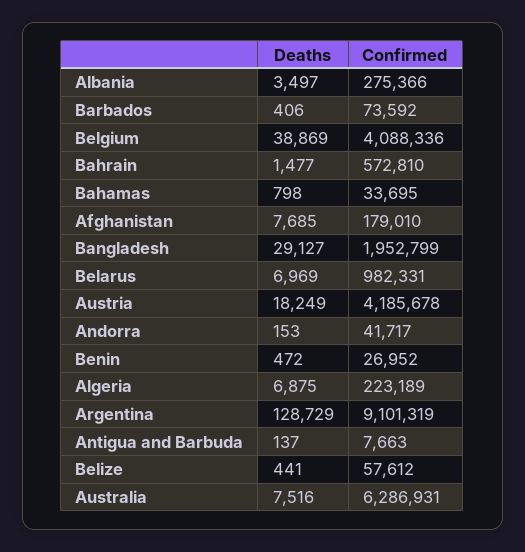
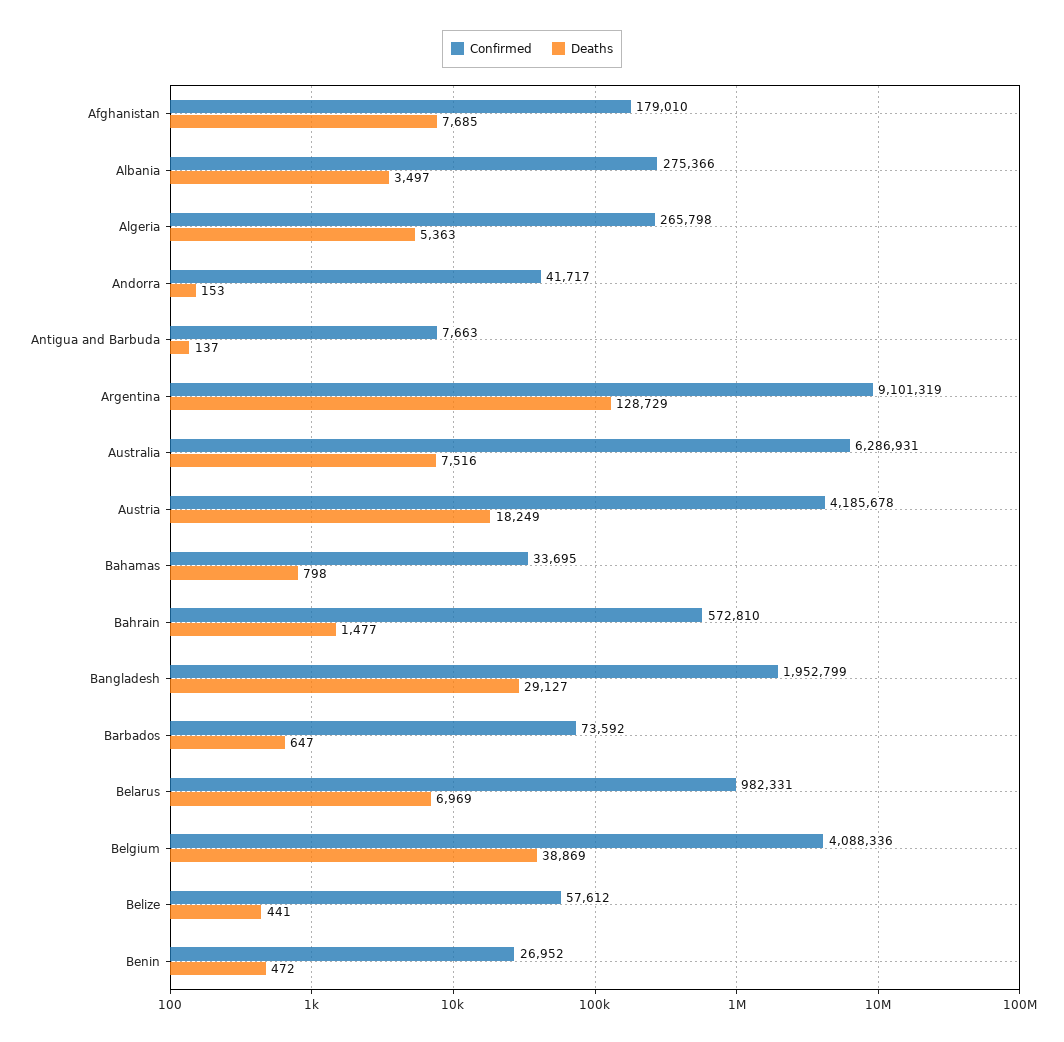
  {
    "Deaths": {
      "Albania": 3497,
-     "Barbados": 406,
+     "Barbados": 647,
      "Belgium": 38869,
      "Bahrain": 1477,
      "Bahamas": 798,
      "Afghanistan": 7685,
      "Bangladesh": 29127,
      "Belarus": 6969,
      "Austria": 18249,
      "Andorra": 153,
      "Benin": 472,
-     "Algeria": 6875,
+     "Algeria": 5363,
      "Argentina": 128729,
      "Antigua and Barbuda": 137,
      "Belize": 441,
      "Australia": 7516
    },
    "Confirmed": {
      "Albania": 275366,
      "Barbados": 73592,
      "Belgium": 4088336,
      "Bahrain": 572810,
      "Bahamas": 33695,
      "Afghanistan": 179010,
      "Bangladesh": 1952799,
      "Belarus": 982331,
      "Austria": 4185678,
      "Andorra": 41717,
      "Benin": 26952,
-     "Algeria": 223189,
+     "Algeria": 265798,
      "Argentina": 9101319,
      "Antigua and Barbuda": 7663,
      "Belize": 57612,
      "Australia": 6286931
    }
  }

